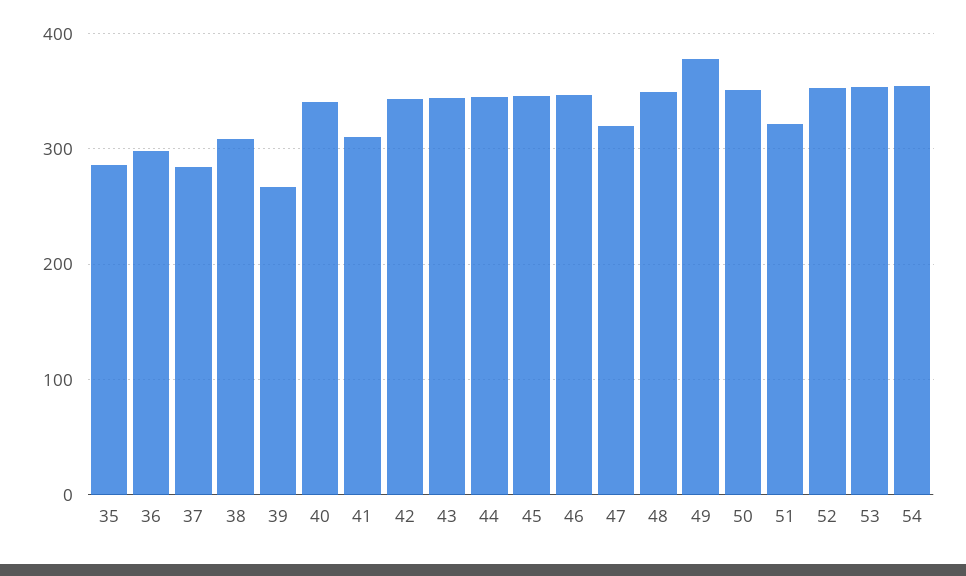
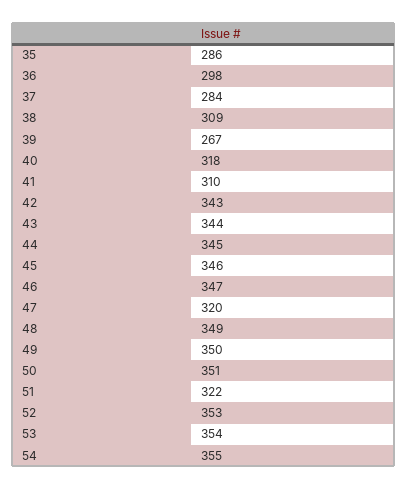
  {
    "35": 286,
    "36": 298,
    "37": 284,
    "38": 309,
    "39": 267,
-   "40": 340,
+   "40": 318,
    "41": 310,
    "42": 343,
    "43": 344,
    "44": 345,
    "45": 346,
    "46": 347,
    "47": 320,
    "48": 349,
-   "49": 380,
+   "49": 350,
    "50": 351,
    "51": 322,
    "52": 353,
    "53": 354,
    "54": 355
  }

